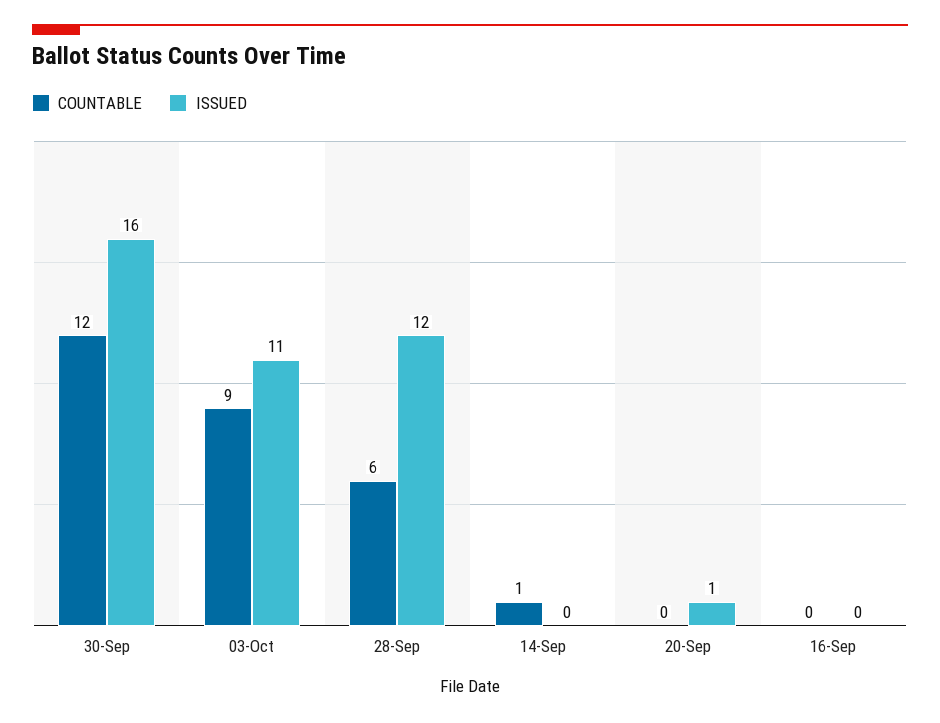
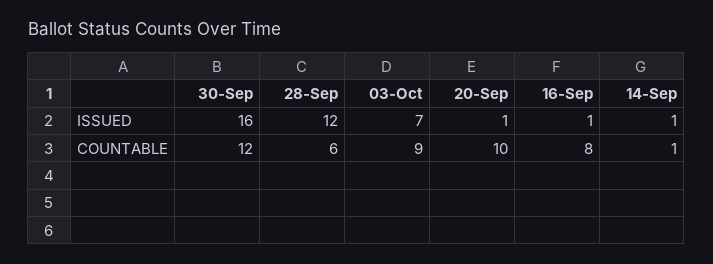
  {
    "COUNTABLE": {
      "30-Sep": 12,
      "03-Oct": 9,
      "28-Sep": 6,
      "14-Sep": 1,
-     "20-Sep": 0,
+     "20-Sep": 10,
-     "16-Sep": 0
+     "16-Sep": 8
    },
    "ISSUED": {
      "30-Sep": 16,
-     "03-Oct": 11,
+     "03-Oct": 7,
      "28-Sep": 12,
-     "14-Sep": 0,
+     "14-Sep": 1,
      "20-Sep": 1,
-     "16-Sep": 0
+     "16-Sep": 1
    }
  }

